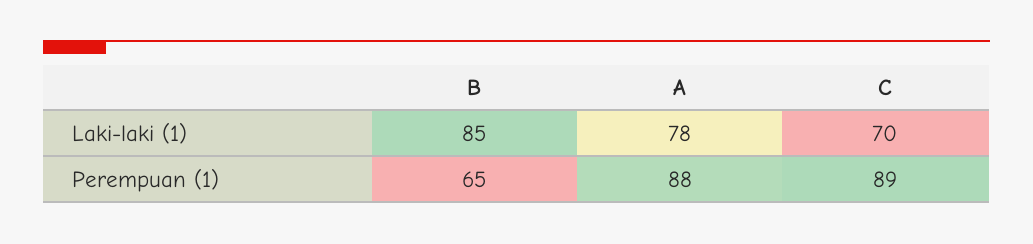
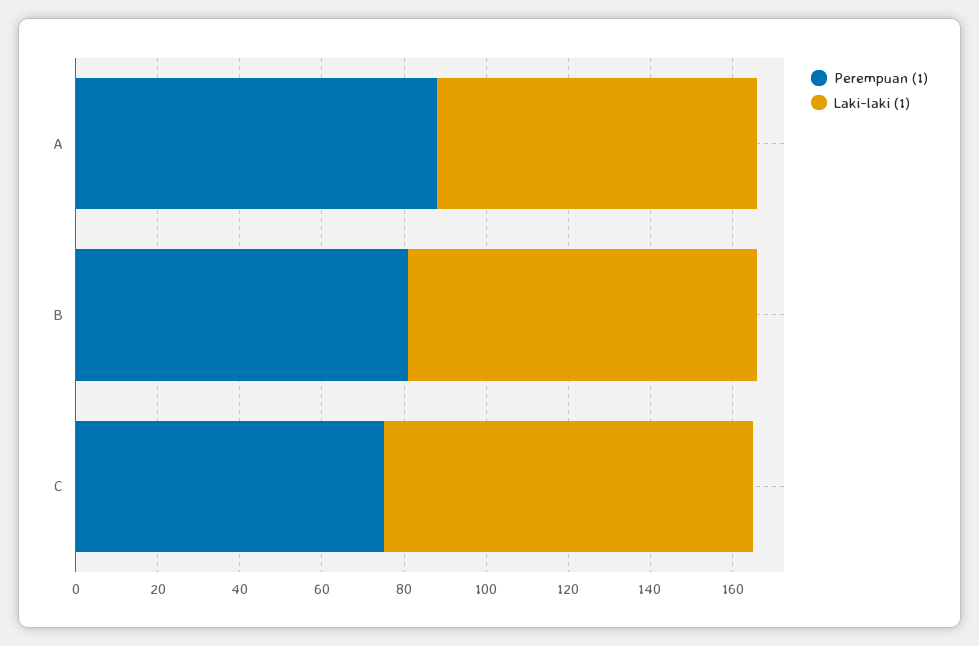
  {
    "Laki-laki (1)": {
      "B": 85,
      "A": 78,
-     "C": 70
+     "C": 90
    },
    "Perempuan (1)": {
-     "B": 65,
+     "B": 80,
      "A": 88,
-     "C": 89
+     "C": 75
    }
  }

